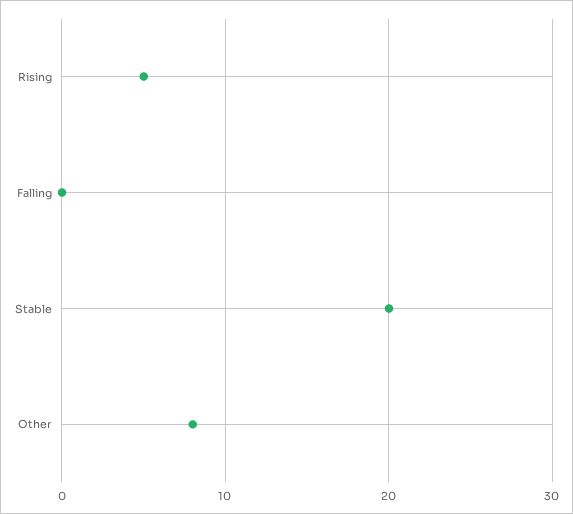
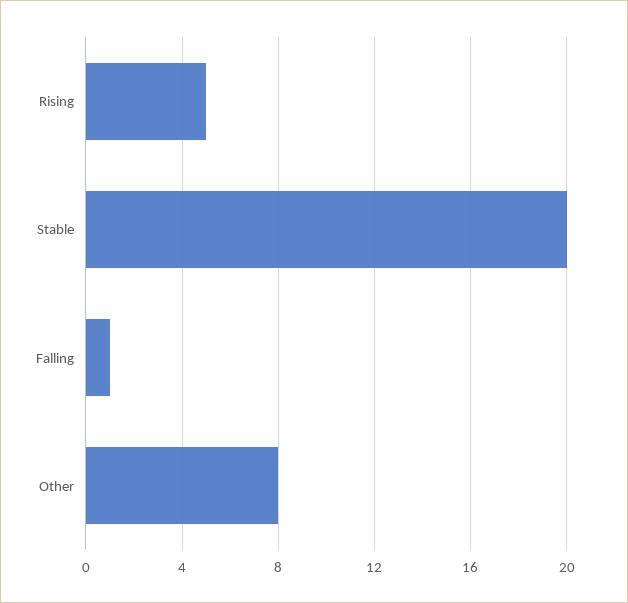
  {
    "Rising": 5,
-   "Falling": 0,
+   "Falling": 1,
    "Stable": 20,
    "Other": 8
  }

